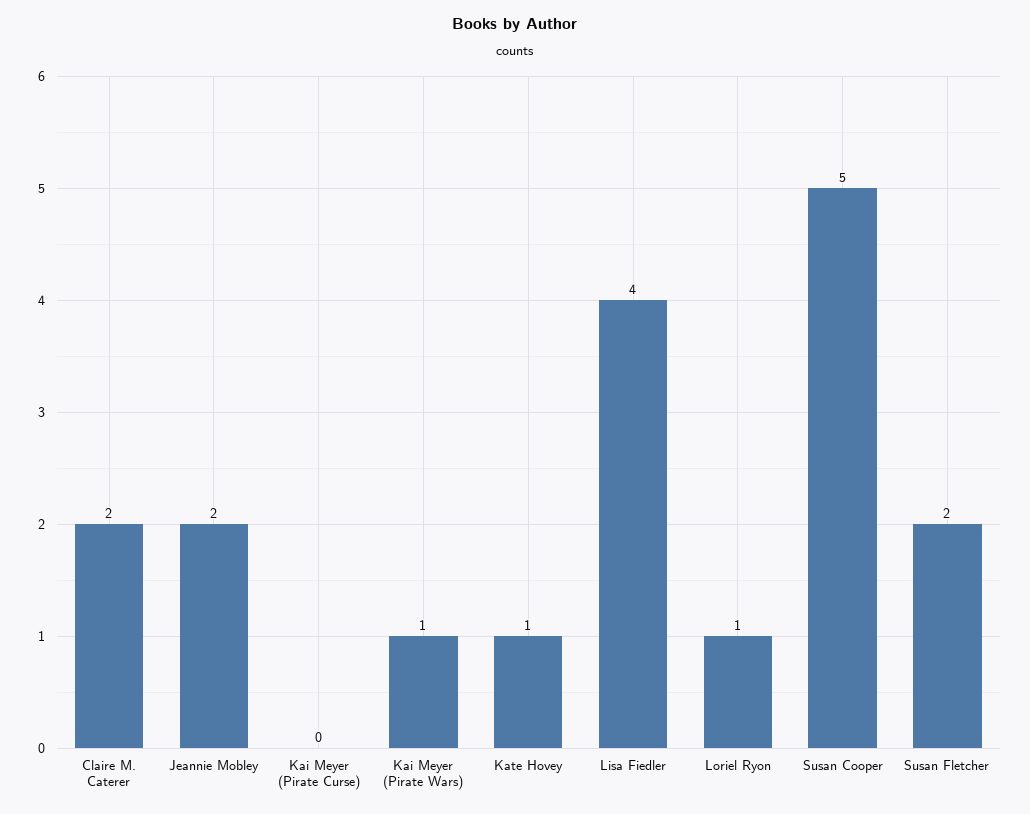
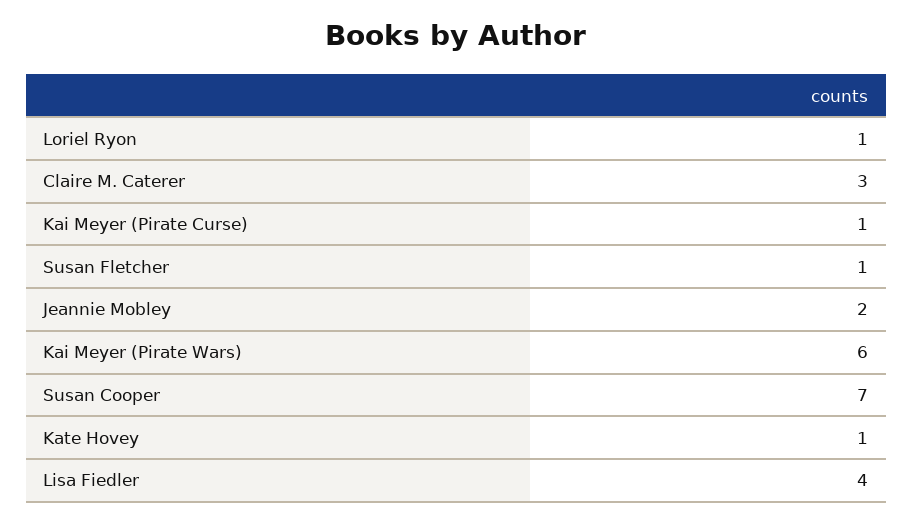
  {
-   "Claire M. Caterer": 2,
+   "Claire M. Caterer": 3,
    "Jeannie Mobley": 2,
-   "Kai Meyer (Pirate Curse)": 0,
+   "Kai Meyer (Pirate Curse)": 1,
-   "Kai Meyer (Pirate Wars)": 1,
+   "Kai Meyer (Pirate Wars)": 6,
    "Kate Hovey": 1,
    "Lisa Fiedler": 4,
    "Loriel Ryon": 1,
-   "Susan Cooper": 5,
+   "Susan Cooper": 7,
-   "Susan Fletcher": 2
+   "Susan Fletcher": 1
  }

